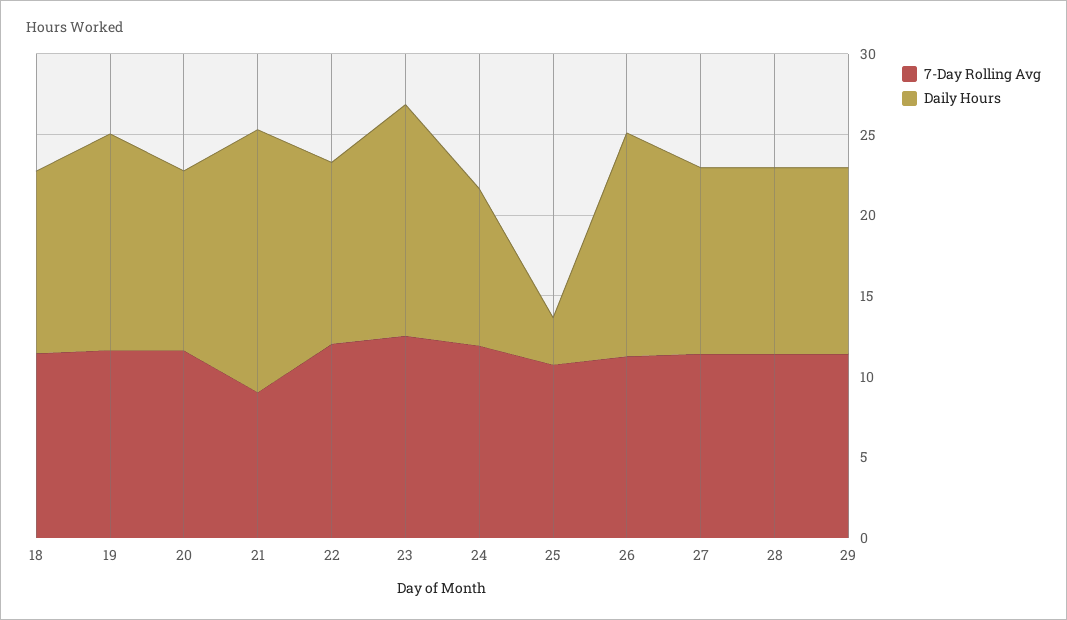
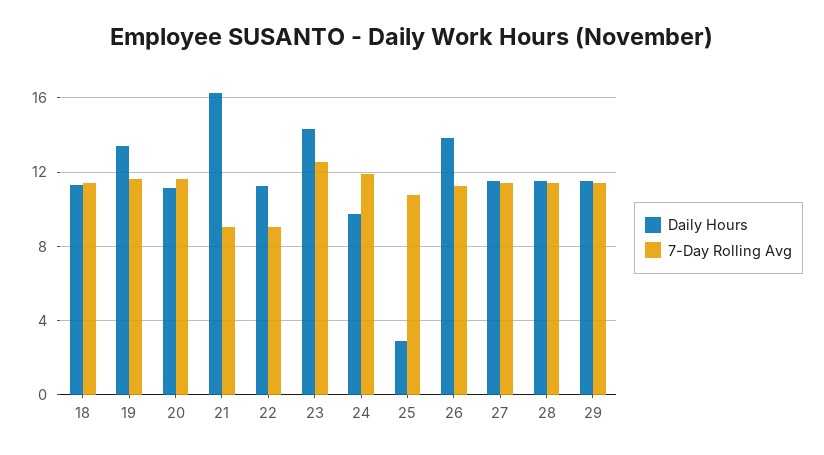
  {
    "7-Day Rolling Avg": {
      "18": 11.5,
      "19": 11.5,
      "20": 11.5,
      "21": 9,
-     "22": 12,
+     "22": 9,
      "23": 12.5,
      "24": 12,
      "25": 10.5,
      "26": 11.5,
      "27": 11.5,
      "28": 11.5,
      "29": 11.5
    },
    "Daily Hours": {
      "18": 11.5,
      "19": 13.5,
      "20": 11,
      "21": 16.5,
      "22": 11.5,
      "23": 14.5,
      "24": 9.5,
      "25": 3,
      "26": 14,
      "27": 11.5,
      "28": 11.5,
      "29": 11.5
    }
  }

